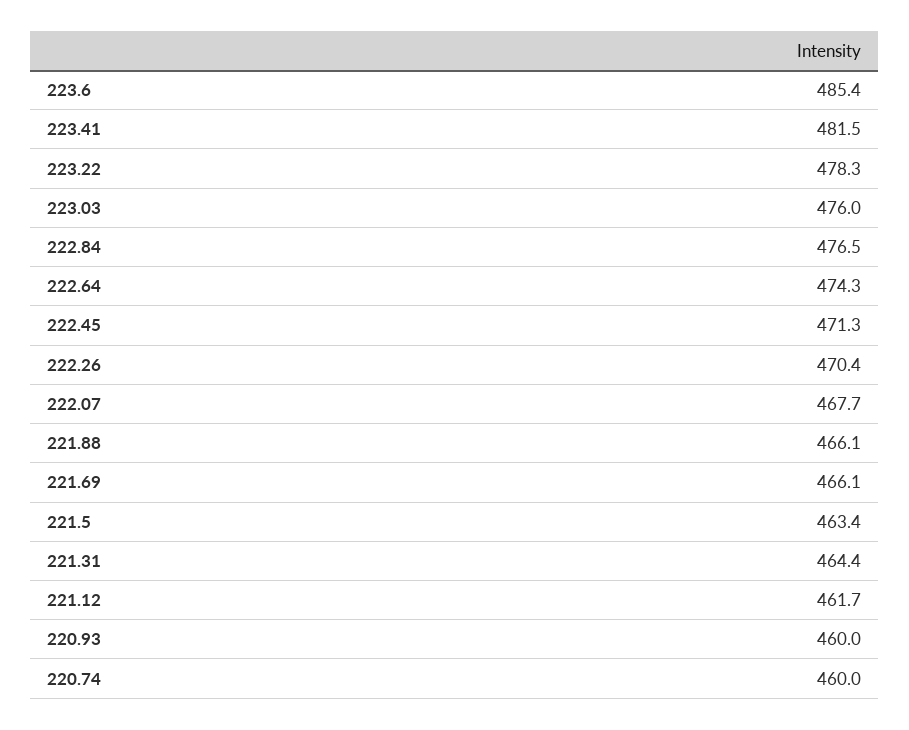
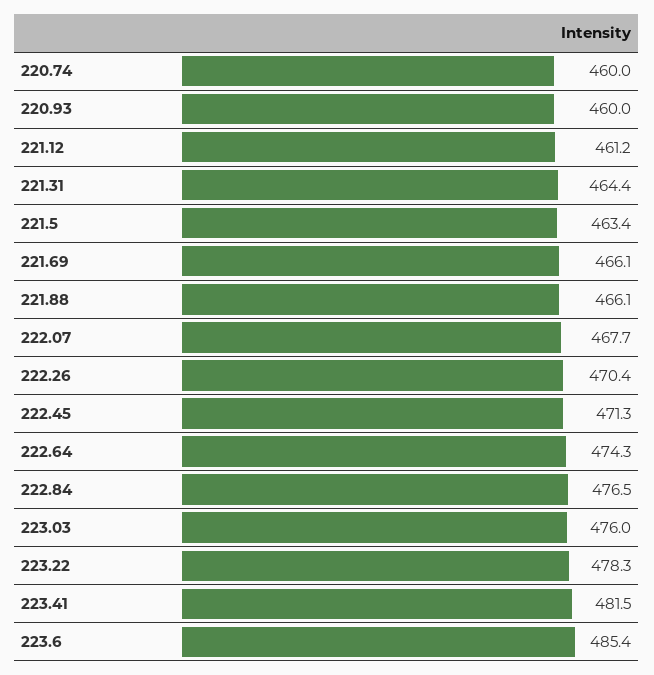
  {
    "223.6": 485.4,
    "223.41": 481.5,
    "223.22": 478.3,
    "223.03": 476,
    "222.84": 476.5,
    "222.64": 474.3,
    "222.45": 471.3,
    "222.26": 470.4,
    "222.07": 467.7,
    "221.88": 466.1,
    "221.69": 466.1,
    "221.5": 463.4,
    "221.31": 464.4,
-   "221.12": 461.7,
+   "221.12": 461.2,
    "220.93": 460,
    "220.74": 460
  }

